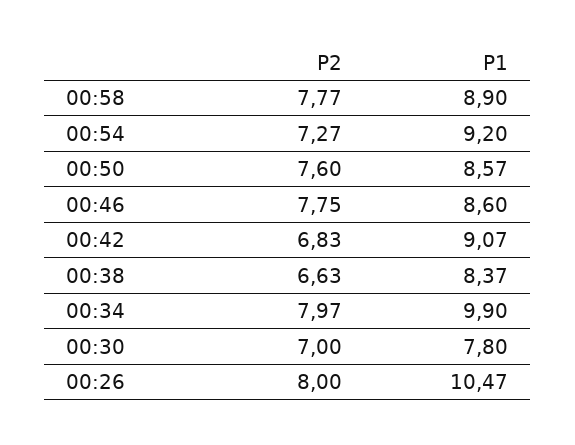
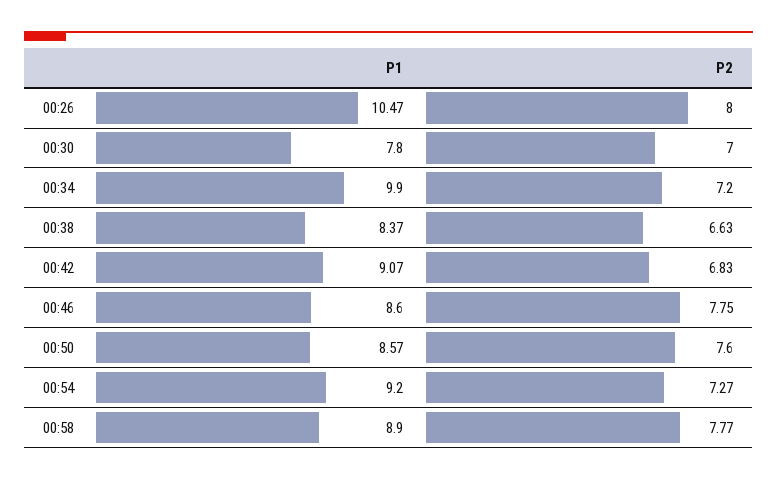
  {
    "P2": {
      "00:58": 7.77,
      "00:54": 7.27,
      "00:50": 7.6,
      "00:46": 7.75,
      "00:42": 6.83,
      "00:38": 6.63,
-     "00:34": 7.97,
+     "00:34": 7.2,
      "00:30": 7,
      "00:26": 8
    },
    "P1": {
      "00:58": 8.9,
      "00:54": 9.2,
      "00:50": 8.57,
      "00:46": 8.6,
      "00:42": 9.07,
      "00:38": 8.37,
      "00:34": 9.9,
      "00:30": 7.8,
      "00:26": 10.47
    }
  }

